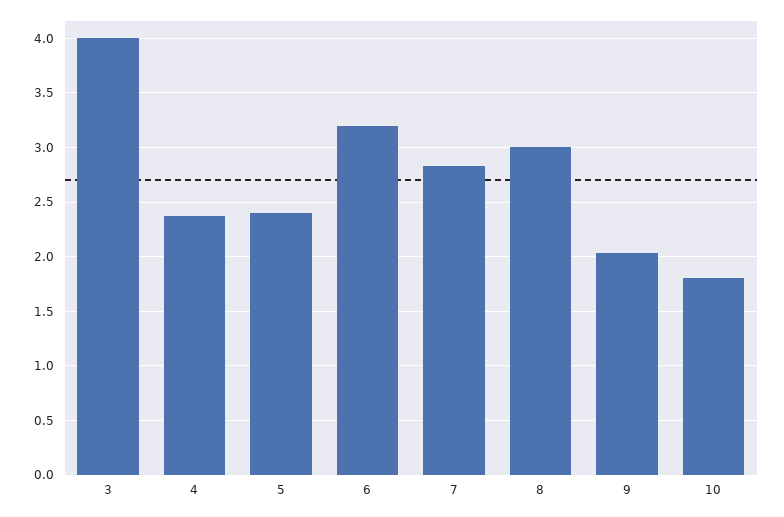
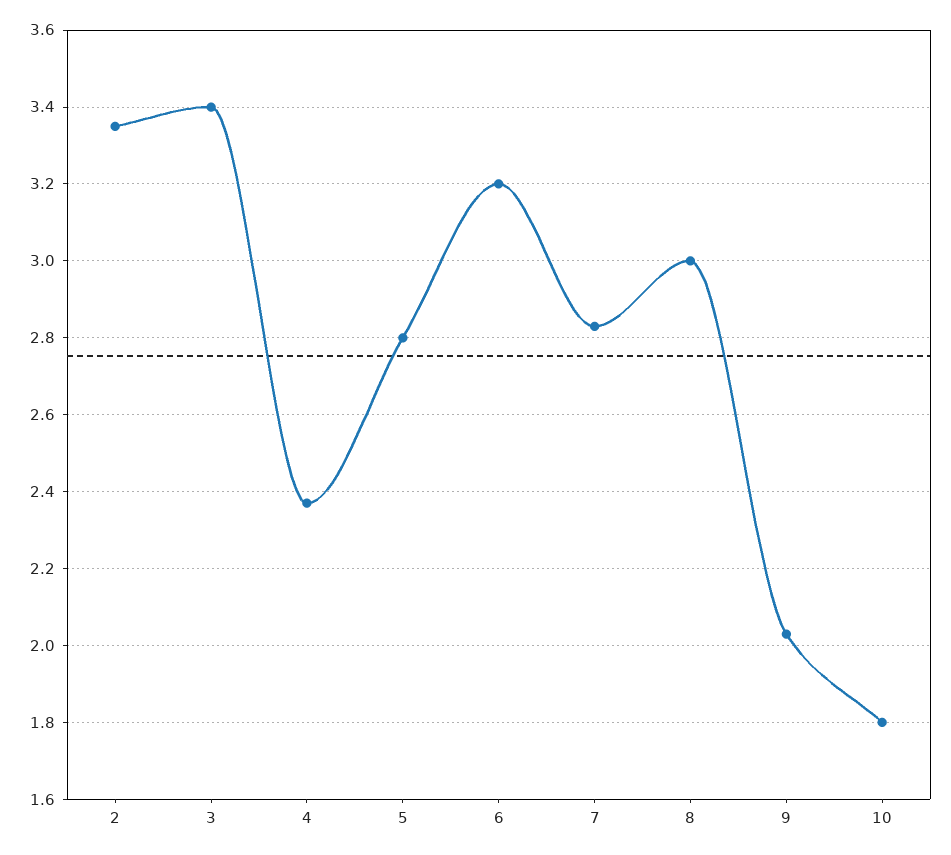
  {
-   "3": 4,
+   "3": 3.4,
    "4": 2.35,
-   "5": 2.4,
+   "5": 2.8,
    "6": 3.2,
    "7": 2.85,
    "8": 3,
    "9": 2.05,
-   "10": 1.8
+   "10": 1.8,
+   "2": 3.35
  }

